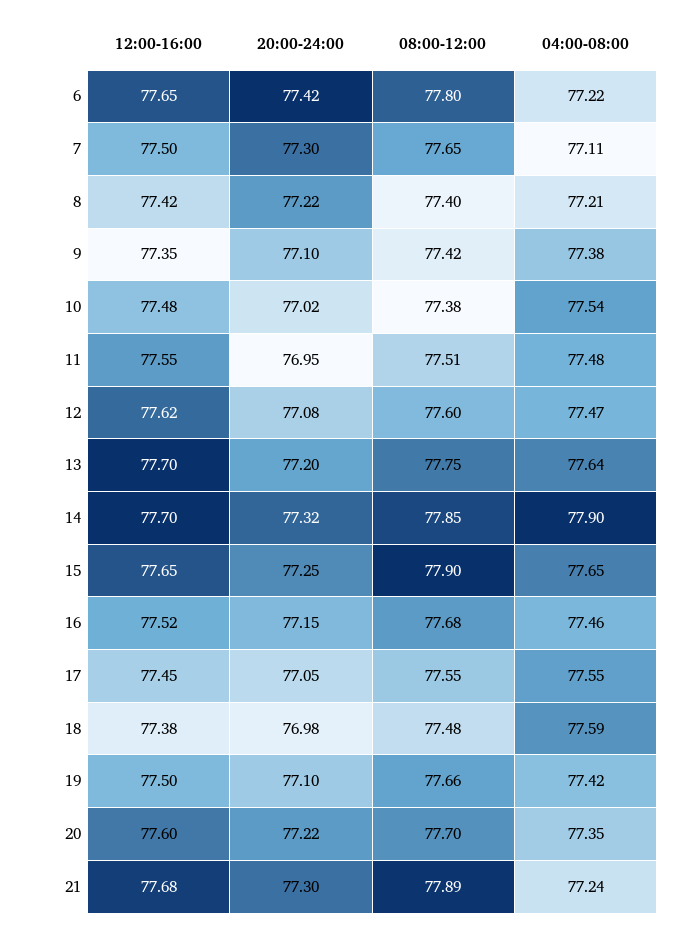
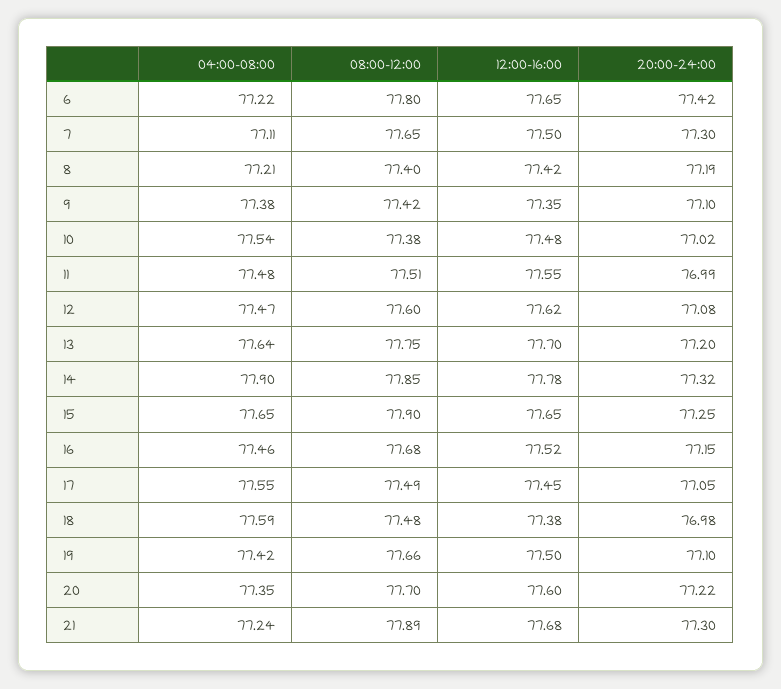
  {
    "12:00-16:00": {
      "6": 77.65,
      "7": 77.5,
      "8": 77.42,
      "9": 77.35,
      "10": 77.48,
      "11": 77.55,
      "12": 77.62,
      "13": 77.7,
-     "14": 77.7,
+     "14": 77.78,
      "15": 77.65,
      "16": 77.52,
      "17": 77.45,
      "18": 77.38,
      "19": 77.5,
      "20": 77.6,
      "21": 77.68
    },
    "20:00-24:00": {
      "6": 77.42,
      "7": 77.3,
-     "8": 77.22,
+     "8": 77.19,
      "9": 77.1,
      "10": 77.02,
-     "11": 76.95,
+     "11": 76.99,
      "12": 77.08,
      "13": 77.2,
      "14": 77.32,
      "15": 77.25,
      "16": 77.15,
      "17": 77.05,
      "18": 76.98,
      "19": 77.1,
      "20": 77.22,
      "21": 77.3
    },
    "08:00-12:00": {
      "6": 77.8,
      "7": 77.65,
      "8": 77.4,
      "9": 77.42,
      "10": 77.38,
      "11": 77.51,
      "12": 77.6,
      "13": 77.75,
      "14": 77.85,
      "15": 77.9,
      "16": 77.68,
-     "17": 77.55,
+     "17": 77.49,
      "18": 77.48,
      "19": 77.66,
      "20": 77.7,
      "21": 77.89
    },
    "04:00-08:00": {
      "6": 77.22,
      "7": 77.11,
      "8": 77.21,
      "9": 77.38,
      "10": 77.54,
      "11": 77.48,
      "12": 77.47,
      "13": 77.64,
      "14": 77.9,
      "15": 77.65,
      "16": 77.46,
      "17": 77.55,
      "18": 77.59,
      "19": 77.42,
      "20": 77.35,
      "21": 77.24
    }
  }

